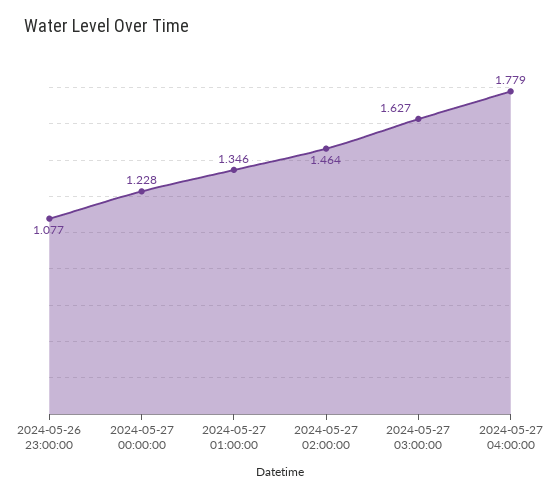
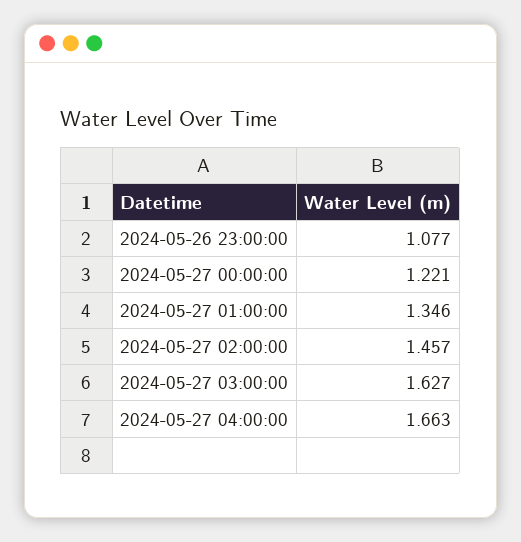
  {
    "2024-05-26 23:00:00": 1.077,
-   "2024-05-27 00:00:00": 1.228,
+   "2024-05-27 00:00:00": 1.221,
    "2024-05-27 01:00:00": 1.346,
-   "2024-05-27 02:00:00": 1.464,
+   "2024-05-27 02:00:00": 1.457,
    "2024-05-27 03:00:00": 1.627,
-   "2024-05-27 04:00:00": 1.779
+   "2024-05-27 04:00:00": 1.663
  }

